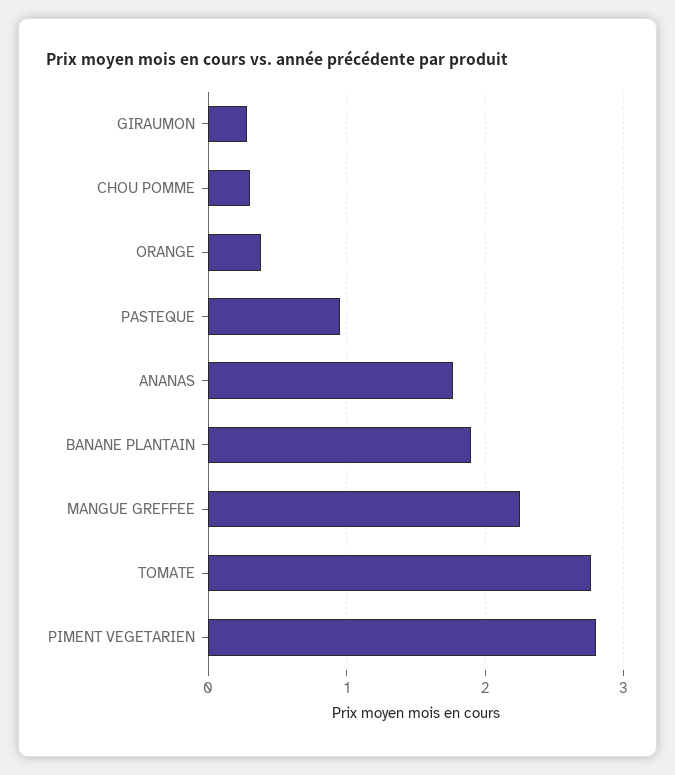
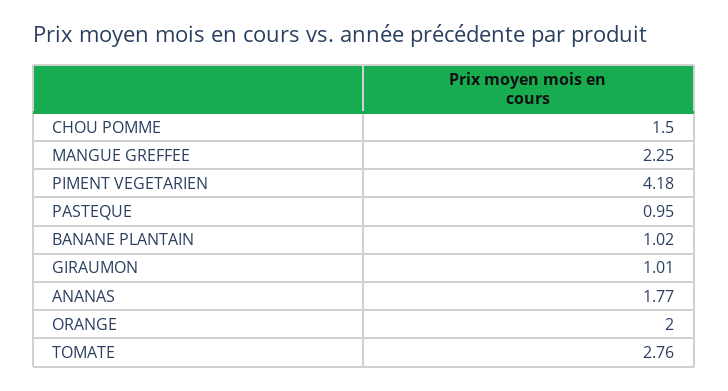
  {
-   "GIRAUMON": 0.3,
+   "GIRAUMON": 1.01,
-   "CHOU POMME": 0.3,
+   "CHOU POMME": 1.5,
-   "ORANGE": 0.4,
+   "ORANGE": 2,
    "PASTEQUE": 0.95,
    "ANANAS": 1.77,
-   "BANANE PLANTAIN": 1.9,
+   "BANANE PLANTAIN": 1.02,
    "MANGUE GREFFEE": 2.25,
    "TOMATE": 2.76,
-   "PIMENT VEGETARIEN": 2.8
+   "PIMENT VEGETARIEN": 4.18
  }

